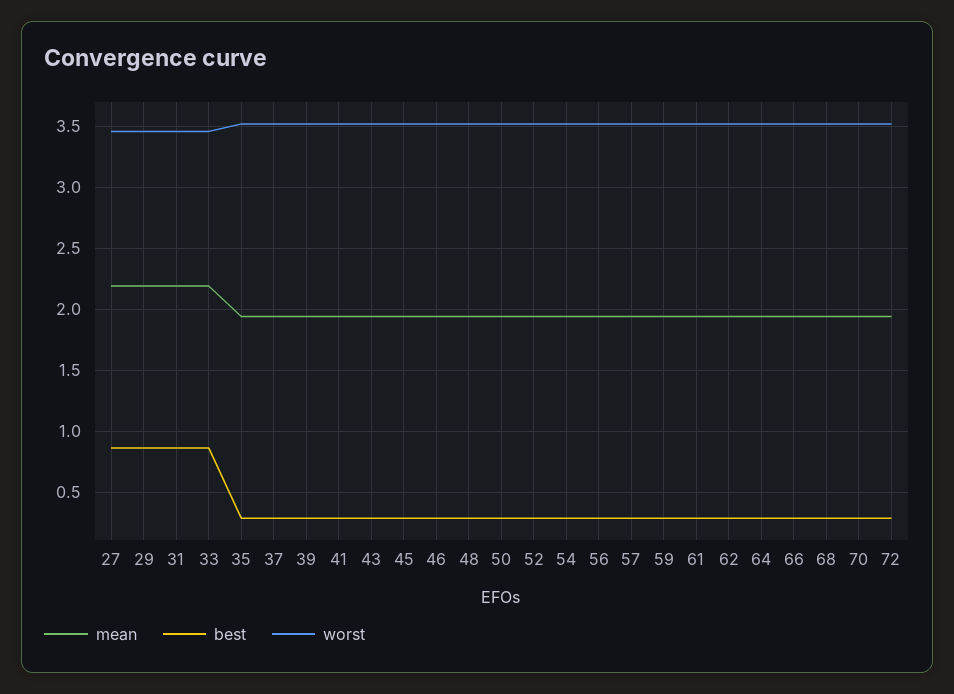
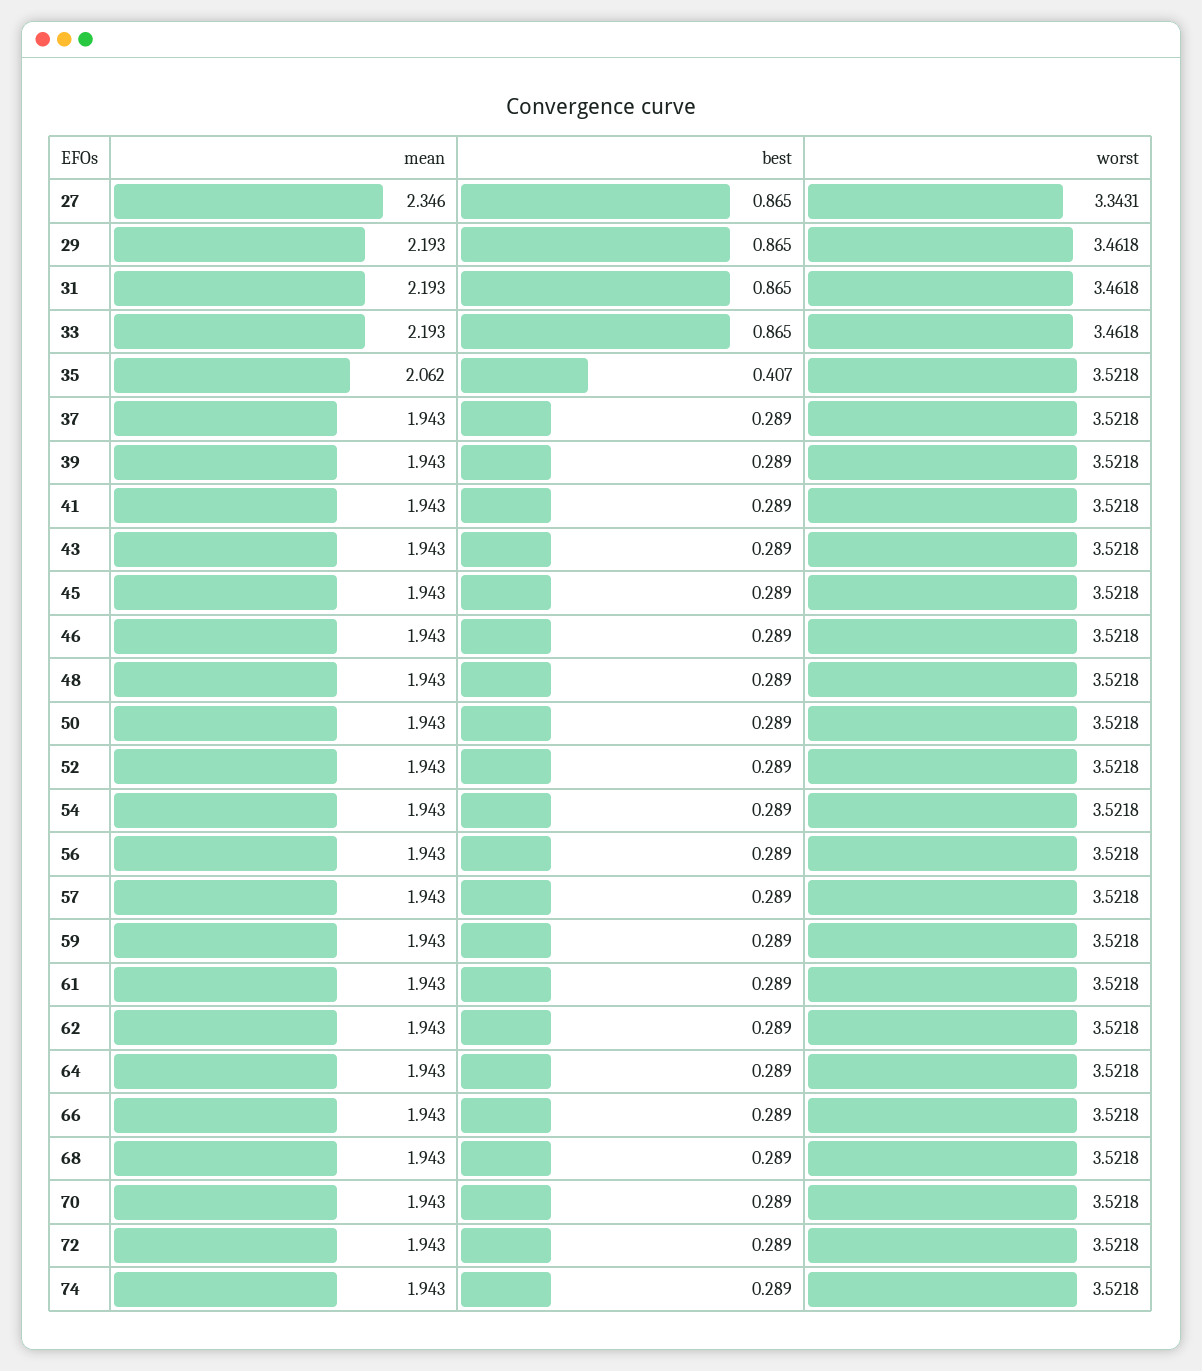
  {
    "mean": {
-     "27": 2.2,
+     "27": 2.346,
      "29": 2.193,
      "31": 2.193,
      "33": 2.193,
-     "35": 1.95,
+     "35": 2.062,
      "37": 1.943,
      "39": 1.943,
      "41": 1.943,
      "43": 1.943,
      "45": 1.943,
      "46": 1.943,
      "48": 1.943,
      "50": 1.943,
      "52": 1.943,
      "54": 1.943,
      "56": 1.943,
      "57": 1.943,
      "59": 1.943,
      "61": 1.943,
      "62": 1.943,
      "64": 1.943,
      "66": 1.943,
      "68": 1.943,
      "70": 1.943,
-     "72": 1.943
+     "72": 1.943,
+     "74": 1.943
    },
    "best": {
      "27": 0.865,
      "29": 0.865,
      "31": 0.865,
      "33": 0.865,
-     "35": 0.3,
+     "35": 0.407,
      "37": 0.289,
      "39": 0.289,
      "41": 0.289,
      "43": 0.289,
      "45": 0.289,
      "46": 0.289,
      "48": 0.289,
      "50": 0.289,
      "52": 0.289,
      "54": 0.289,
      "56": 0.289,
      "57": 0.289,
      "59": 0.289,
      "61": 0.289,
      "62": 0.289,
      "64": 0.289,
      "66": 0.289,
      "68": 0.289,
      "70": 0.289,
-     "72": 0.289
+     "72": 0.289,
+     "74": 0.289
    },
    "worst": {
-     "27": 3.45,
+     "27": 3.3431,
      "29": 3.4618,
      "31": 3.4618,
      "33": 3.4618,
      "35": 3.5218,
      "37": 3.5218,
      "39": 3.5218,
      "41": 3.5218,
      "43": 3.5218,
      "45": 3.5218,
      "46": 3.5218,
      "48": 3.5218,
      "50": 3.5218,
      "52": 3.5218,
      "54": 3.5218,
      "56": 3.5218,
      "57": 3.5218,
      "59": 3.5218,
      "61": 3.5218,
      "62": 3.5218,
      "64": 3.5218,
      "66": 3.5218,
      "68": 3.5218,
      "70": 3.5218,
-     "72": 3.5218
+     "72": 3.5218,
+     "74": 3.5218
    }
  }

